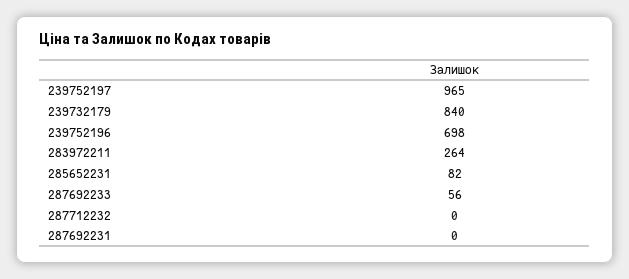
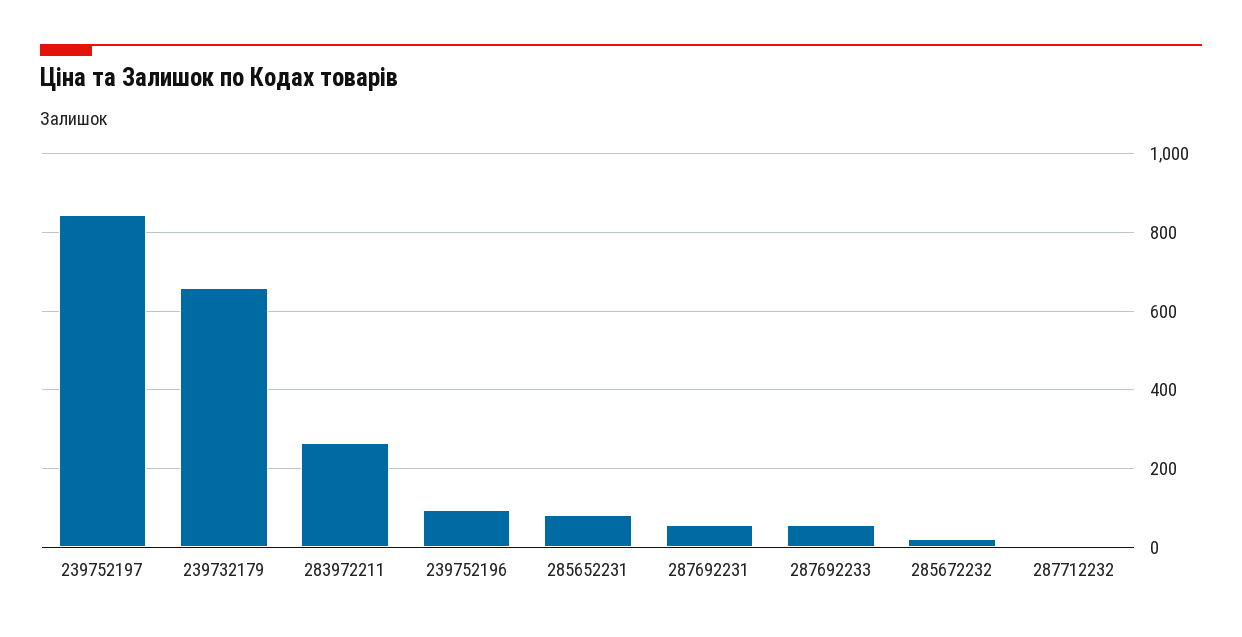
  {
-   "239752197": 965,
+   "239752197": 840,
-   "239732179": 840,
+   "239732179": 660,
-   "239752196": 698,
+   "239752196": 100,
    "283972211": 264,
    "285652231": 82,
    "287692233": 56,
    "287712232": 0,
-   "287692231": 0
+   "287692231": 60,
+   "285672232": 20
  }

